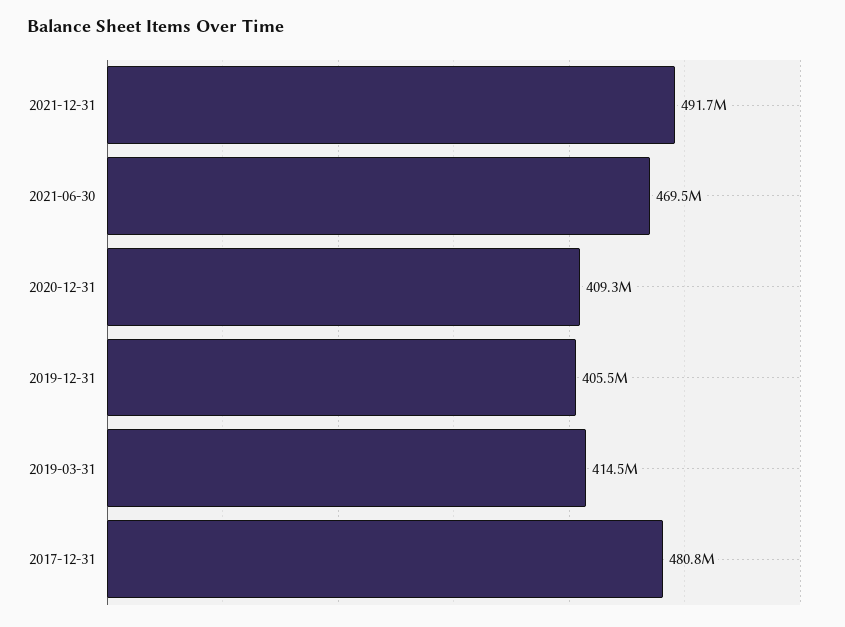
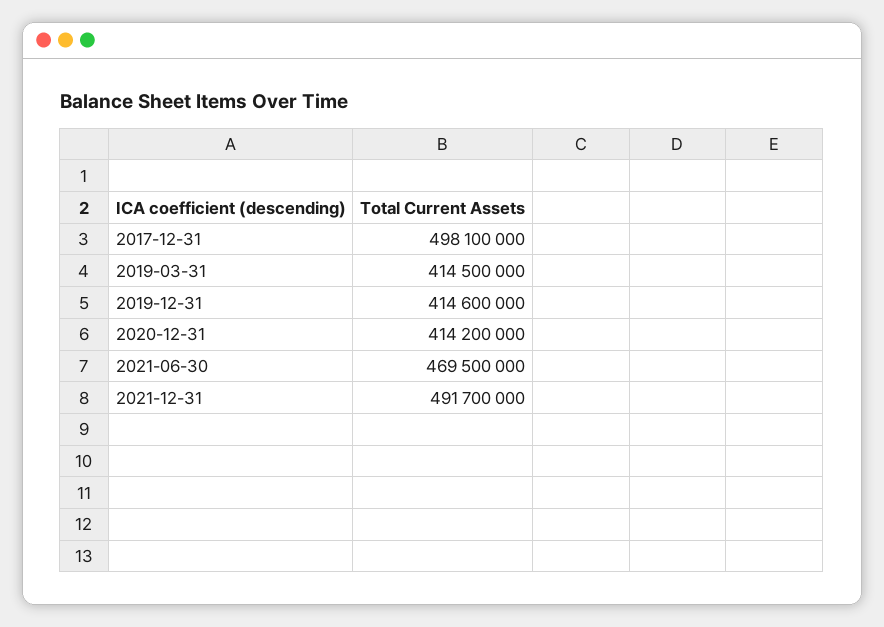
  {
    "2021-12-31": 491700000,
    "2021-06-30": 469500000,
-   "2020-12-31": 409300000,
+   "2020-12-31": 414200000,
-   "2019-12-31": 405500000,
+   "2019-12-31": 414600000,
    "2019-03-31": 414500000,
-   "2017-12-31": 480800000
+   "2017-12-31": 498100000
  }

